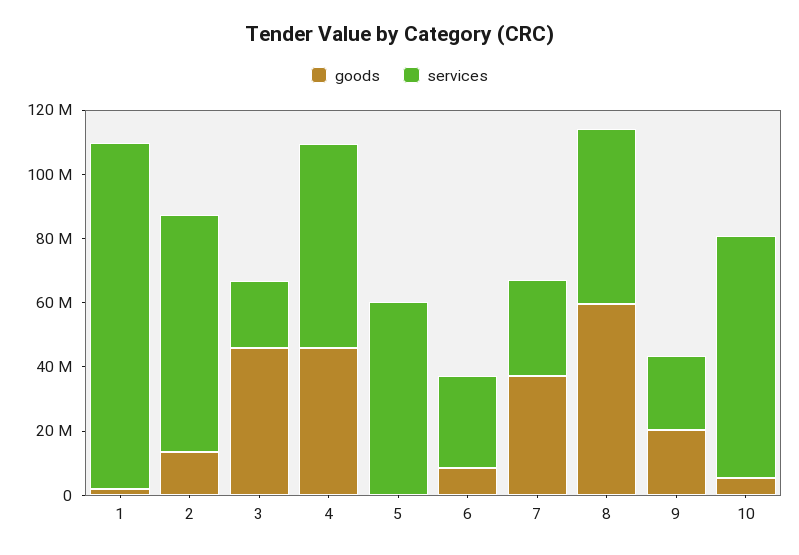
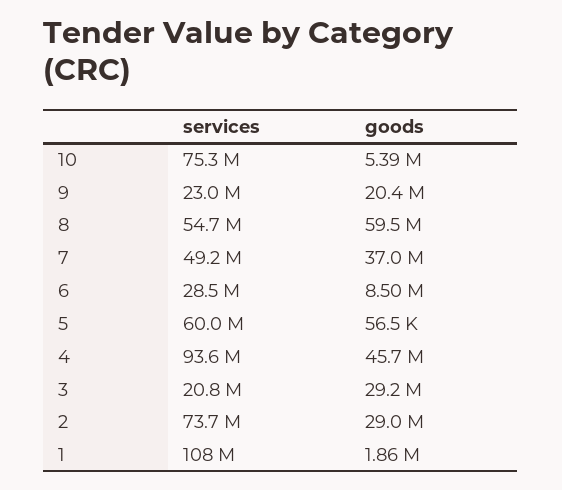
  {
    "goods": {
      "1": 1860000,
-     "2": 15000000,
+     "2": 29000000,
-     "3": 45000000,
+     "3": 29200000,
      "4": 45700000,
      "5": 56500,
      "6": 8500000,
      "7": 37000000,
      "8": 59500000,
      "9": 20400000,
      "10": 5390000
    },
    "services": {
      "1": 108000000,
      "2": 73700000,
      "3": 20800000,
-     "4": 65000000,
+     "4": 93600000,
      "5": 60000000,
      "6": 28500000,
-     "7": 30000000,
+     "7": 49200000,
      "8": 54700000,
      "9": 23000000,
      "10": 75300000
    }
  }

